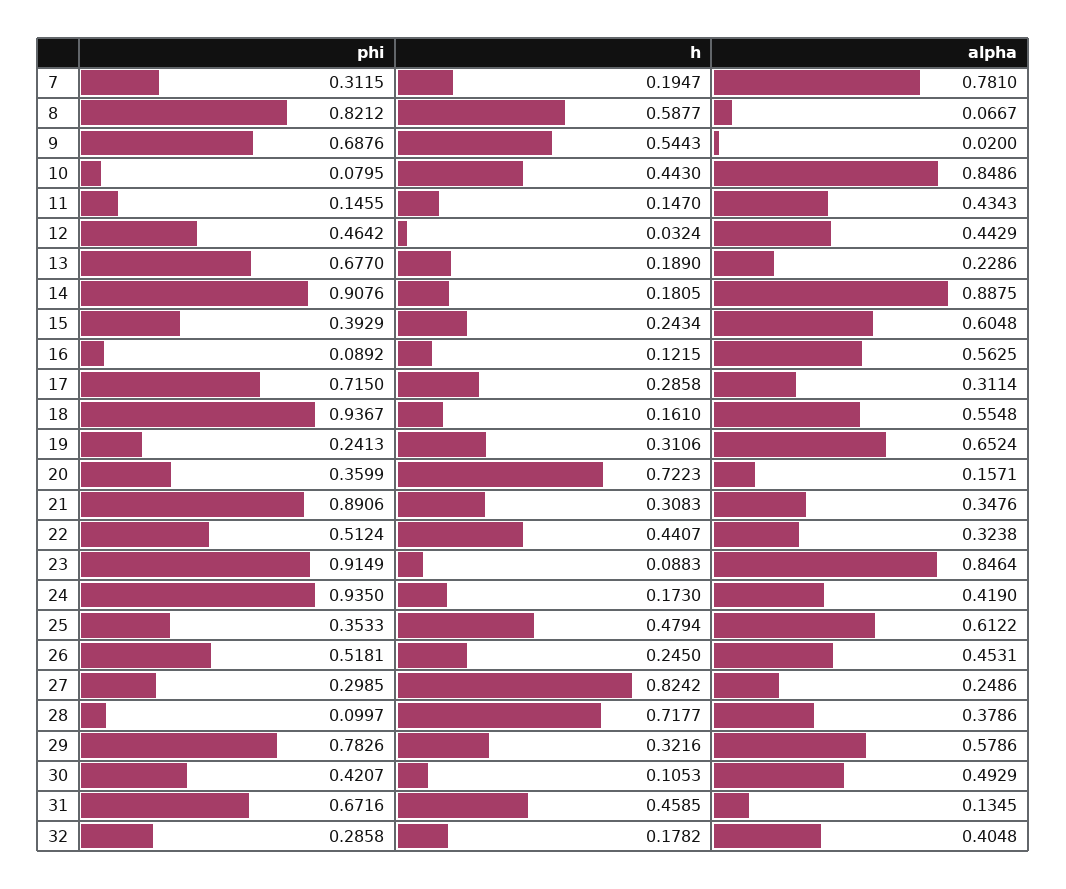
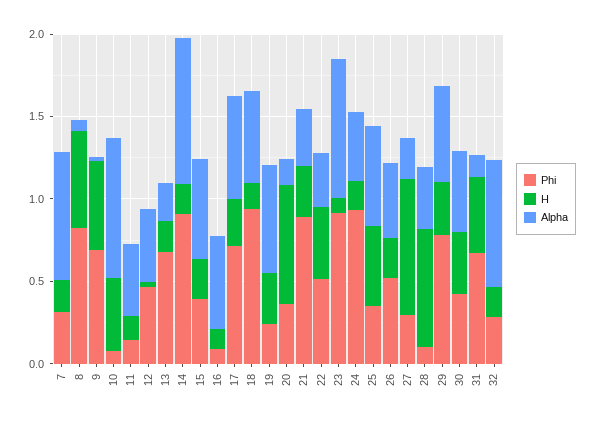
  {
    "phi": {
      "7": 0.3115,
      "8": 0.8212,
      "9": 0.6876,
      "10": 0.0795,
      "11": 0.1455,
      "12": 0.4642,
      "13": 0.677,
      "14": 0.9076,
      "15": 0.3929,
      "16": 0.0892,
      "17": 0.715,
      "18": 0.9367,
      "19": 0.2413,
      "20": 0.3599,
      "21": 0.8906,
      "22": 0.5124,
      "23": 0.9149,
      "24": 0.935,
      "25": 0.3533,
      "26": 0.5181,
      "27": 0.2985,
      "28": 0.0997,
      "29": 0.7826,
      "30": 0.4207,
      "31": 0.6716,
      "32": 0.2858
    },
    "h": {
      "7": 0.1947,
      "8": 0.5877,
      "9": 0.5443,
      "10": 0.443,
      "11": 0.147,
      "12": 0.0324,
      "13": 0.189,
      "14": 0.1805,
      "15": 0.2434,
      "16": 0.1215,
      "17": 0.2858,
      "18": 0.161,
      "19": 0.3106,
      "20": 0.7223,
      "21": 0.3083,
      "22": 0.4407,
      "23": 0.0883,
      "24": 0.173,
      "25": 0.4794,
      "26": 0.245,
      "27": 0.8242,
      "28": 0.7177,
      "29": 0.3216,
-     "30": 0.1053,
+     "30": 0.4,
      "31": 0.4585,
      "32": 0.1782
    },
    "alpha": {
      "7": 0.781,
      "8": 0.0667,
      "9": 0.02,
      "10": 0.8486,
      "11": 0.4343,
      "12": 0.4429,
      "13": 0.2286,
      "14": 0.8875,
      "15": 0.6048,
      "16": 0.5625,
-     "17": 0.3114,
+     "17": 0.6,
      "18": 0.5548,
      "19": 0.6524,
      "20": 0.1571,
      "21": 0.3476,
      "22": 0.3238,
      "23": 0.8464,
      "24": 0.419,
      "25": 0.6122,
      "26": 0.4531,
      "27": 0.2486,
      "28": 0.3786,
      "29": 0.5786,
      "30": 0.4929,
      "31": 0.1345,
-     "32": 0.4048
+     "32": 0.8
    }
  }

